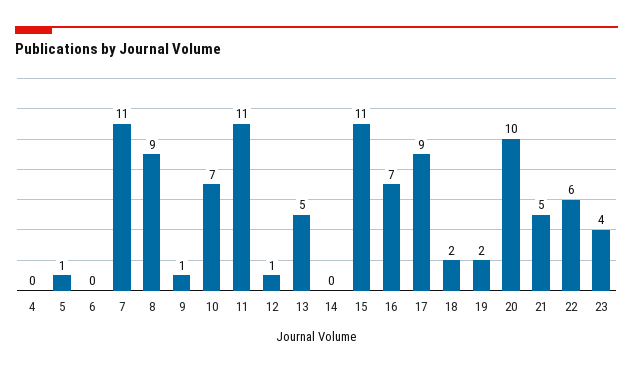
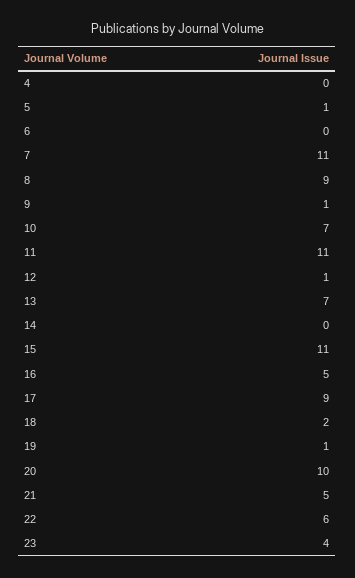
  {
    "4": 0,
    "5": 1,
    "6": 0,
    "7": 11,
    "8": 9,
    "9": 1,
    "10": 7,
    "11": 11,
    "12": 1,
-   "13": 5,
+   "13": 7,
    "14": 0,
    "15": 11,
-   "16": 7,
+   "16": 5,
    "17": 9,
    "18": 2,
-   "19": 2,
+   "19": 1,
    "20": 10,
    "21": 5,
    "22": 6,
    "23": 4
  }

